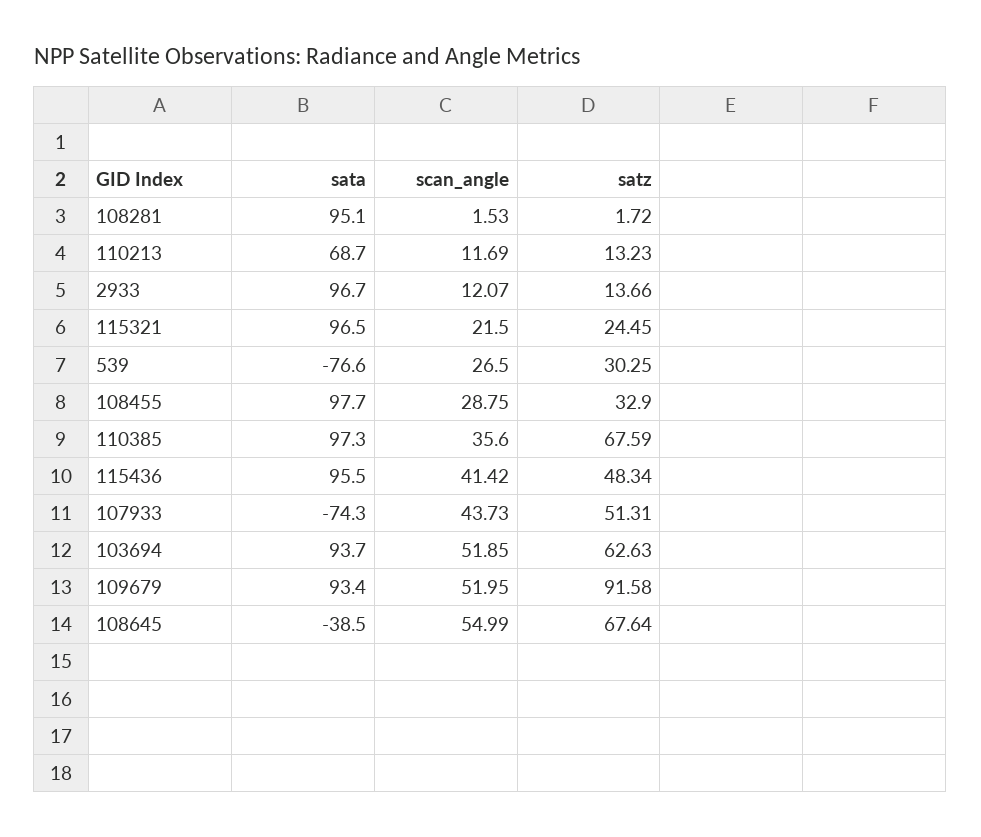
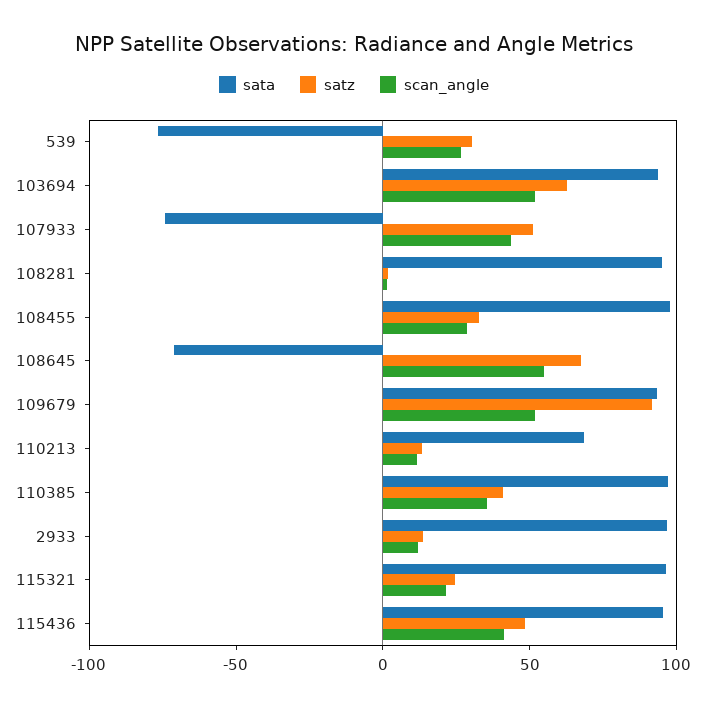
  {
    "sata": {
      "108281": 95.1,
      "110213": 68.7,
      "2933": 96.7,
      "115321": 96.5,
      "539": -76.6,
      "108455": 97.7,
      "110385": 97.3,
      "115436": 95.5,
      "107933": -74.3,
      "103694": 93.7,
      "109679": 93.4,
-     "108645": -38.5
+     "108645": -70
    },
    "scan_angle": {
      "108281": 1.53,
      "110213": 11.69,
      "2933": 12.07,
      "115321": 21.5,
      "539": 26.5,
      "108455": 28.75,
      "110385": 35.6,
      "115436": 41.42,
      "107933": 43.73,
      "103694": 51.85,
      "109679": 51.95,
      "108645": 54.99
    },
    "satz": {
      "108281": 1.72,
      "110213": 13.23,
      "2933": 13.66,
      "115321": 24.45,
      "539": 30.25,
      "108455": 32.9,
-     "110385": 67.59,
+     "110385": 40,
      "115436": 48.34,
      "107933": 51.31,
      "103694": 62.63,
      "109679": 91.58,
      "108645": 67.64
    }
  }

